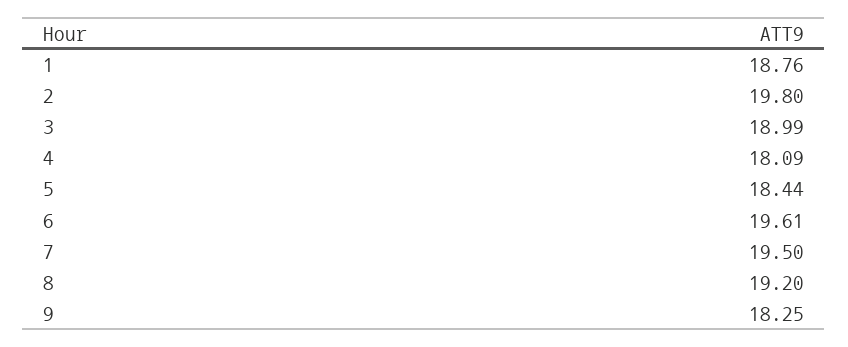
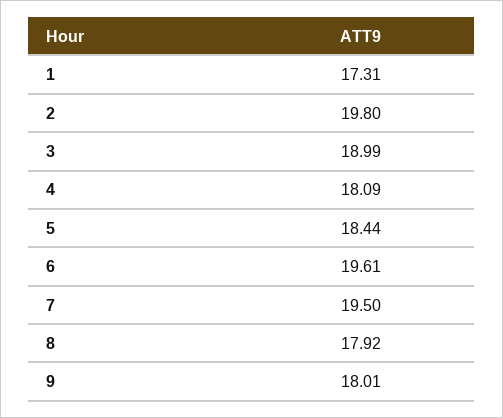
  {
-   "1": 18.76,
+   "1": 17.31,
    "2": 19.8,
    "3": 18.99,
    "4": 18.09,
    "5": 18.44,
    "6": 19.61,
    "7": 19.5,
-   "8": 19.2,
+   "8": 17.92,
-   "9": 18.25
+   "9": 18.01
  }

